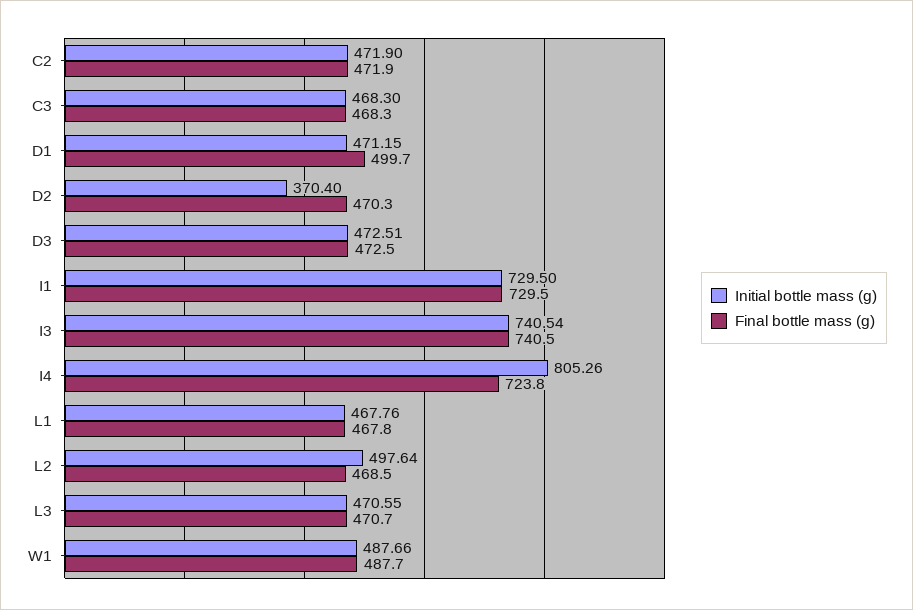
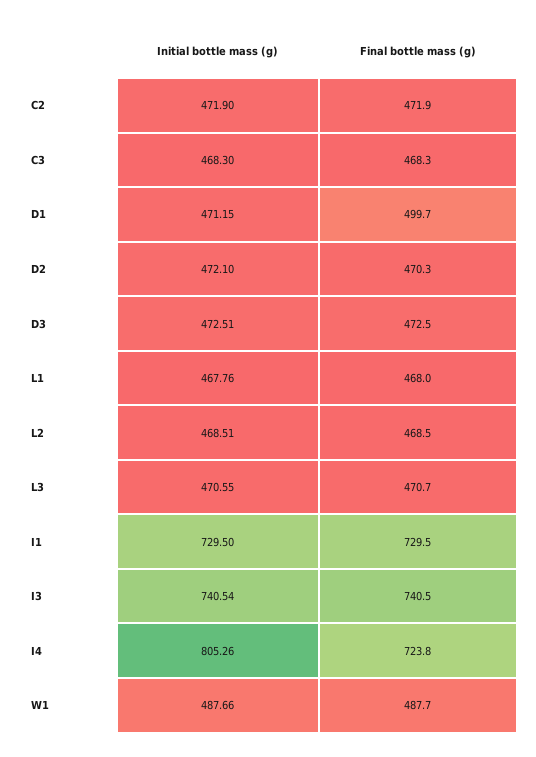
  {
    "Initial bottle mass (g)": {
      "C2": 471.9,
      "C3": 468.3,
      "D1": 471.15,
-     "D2": 370.4,
+     "D2": 472.1,
      "D3": 472.51,
      "I1": 729.5,
      "I3": 740.54,
      "I4": 805.26,
      "L1": 467.76,
-     "L2": 497.64,
+     "L2": 468.51,
      "L3": 470.55,
      "W1": 487.66
    },
    "Final bottle mass (g)": {
      "C2": 471.9,
      "C3": 468.3,
      "D1": 499.7,
      "D2": 470.3,
      "D3": 472.5,
      "I1": 729.5,
      "I3": 740.5,
      "I4": 723.8,
-     "L1": 467.8,
+     "L1": 468,
      "L2": 468.5,
      "L3": 470.7,
      "W1": 487.7
    }
  }

